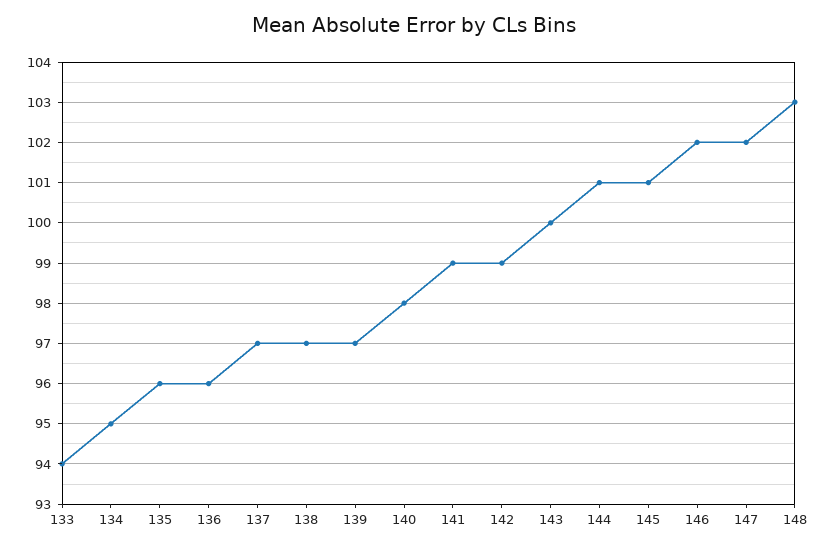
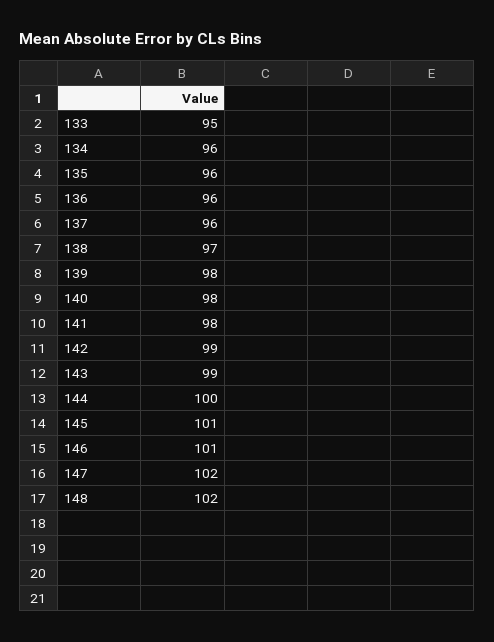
  {
-   "133": 94,
+   "133": 95,
-   "134": 95,
+   "134": 96,
    "135": 96,
    "136": 96,
-   "137": 97,
+   "137": 96,
    "138": 97,
-   "139": 97,
+   "139": 98,
    "140": 98,
-   "141": 99,
+   "141": 98,
    "142": 99,
-   "143": 100,
+   "143": 99,
-   "144": 101,
+   "144": 100,
    "145": 101,
-   "146": 102,
+   "146": 101,
    "147": 102,
-   "148": 103
+   "148": 102
  }

